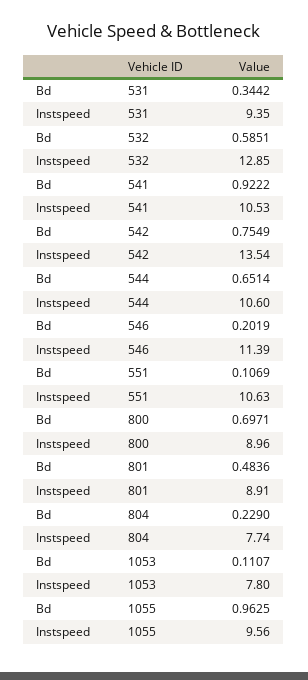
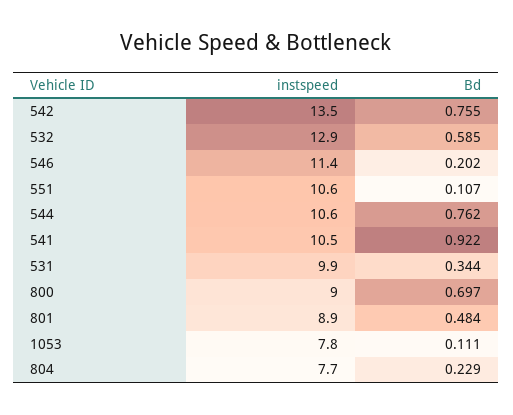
  {
    "Bd": {
      "531": 0.3442,
      "532": 0.5851,
      "541": 0.9222,
      "542": 0.7549,
-     "544": 0.6514,
+     "544": 0.762,
      "546": 0.2019,
      "551": 0.1069,
      "800": 0.6971,
      "801": 0.4836,
      "804": 0.229,
-     "1053": 0.1107,
+     "1053": 0.1107
-     "1055": 0.9625
    },
    "Instspeed": {
-     "531": 9.35,
+     "531": 9.9,
      "532": 12.85,
      "541": 10.53,
      "542": 13.54,
      "544": 10.6,
      "546": 11.39,
      "551": 10.63,
      "800": 8.96,
      "801": 8.91,
      "804": 7.74,
-     "1053": 7.8,
+     "1053": 7.8
-     "1055": 9.56
    }
  }

